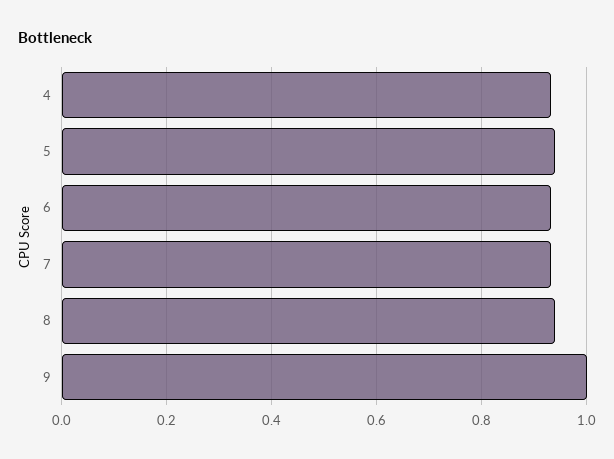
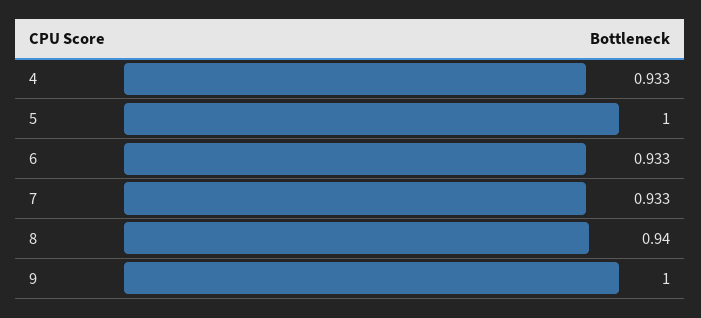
  {
    "4": 0.933,
-   "5": 0.94,
+   "5": 1,
    "6": 0.933,
    "7": 0.933,
    "8": 0.94,
    "9": 1
  }

